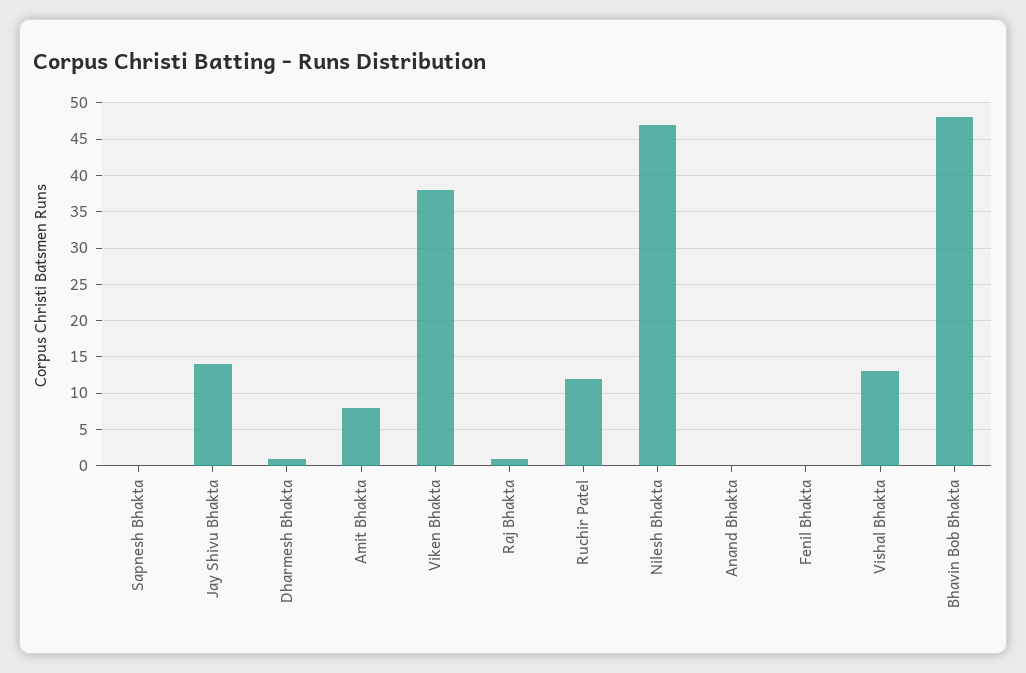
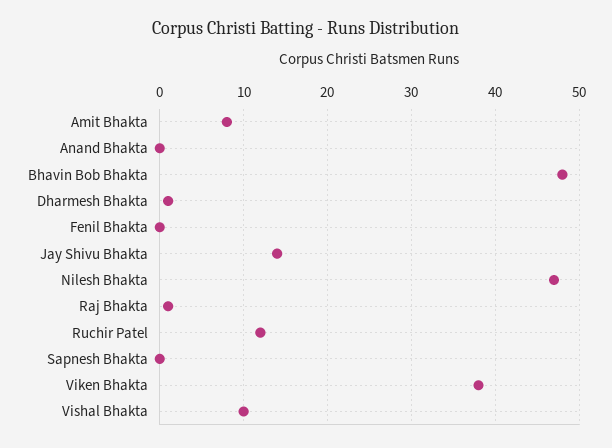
  {
    "Sapnesh Bhakta": 0,
    "Jay Shivu Bhakta": 14,
    "Dharmesh Bhakta": 1,
    "Amit Bhakta": 8,
    "Viken Bhakta": 38,
    "Raj Bhakta": 1,
    "Ruchir Patel": 12,
    "Nilesh Bhakta": 47,
    "Anand Bhakta": 0,
    "Fenil Bhakta": 0,
-   "Vishal Bhakta": 13,
+   "Vishal Bhakta": 10,
    "Bhavin Bob Bhakta": 48
  }

